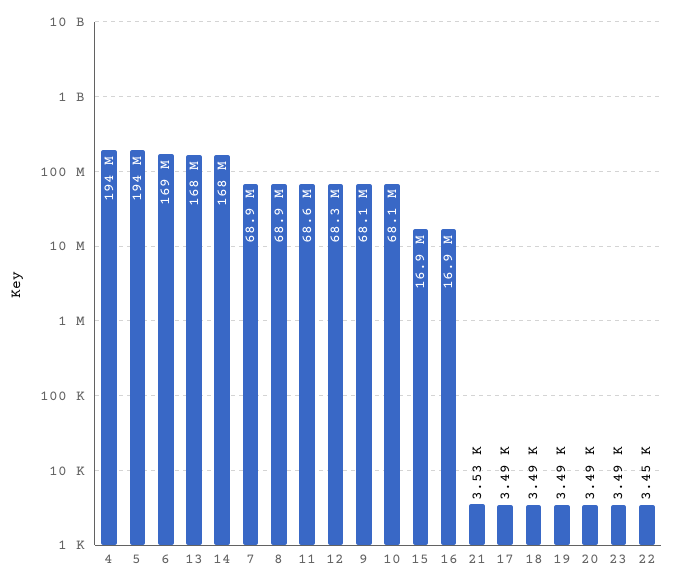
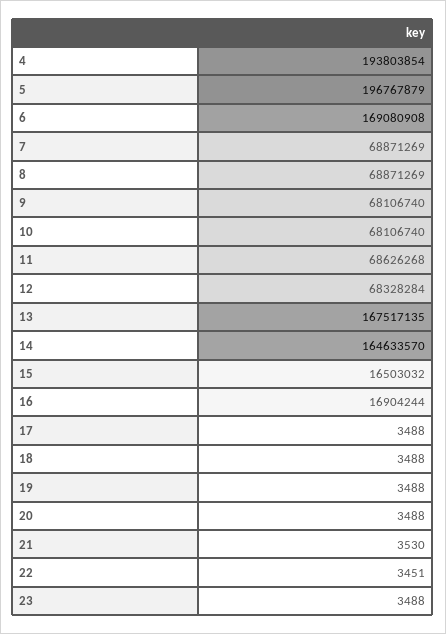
  {
    "4": 193803854,
-   "5": 194000000,
+   "5": 196767879,
    "6": 169080908,
    "13": 167517135,
-   "14": 168000000,
+   "14": 164633570,
    "7": 68871269,
    "8": 68871269,
    "11": 68626268,
    "12": 68328284,
    "9": 68106740,
    "10": 68106740,
-   "15": 16900000,
+   "15": 16503032,
    "16": 16904244,
    "21": 3530,
    "17": 3488,
    "18": 3488,
    "19": 3488,
    "20": 3488,
    "23": 3488,
    "22": 3451
  }

